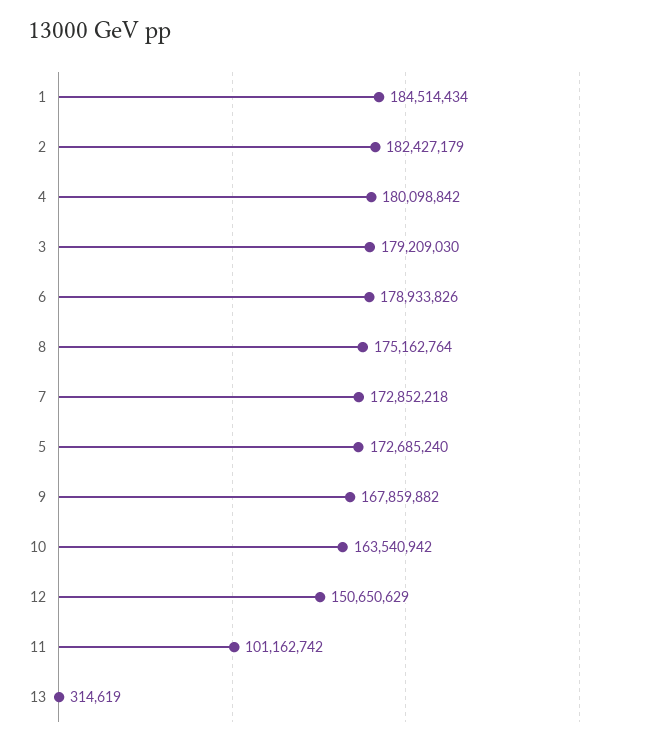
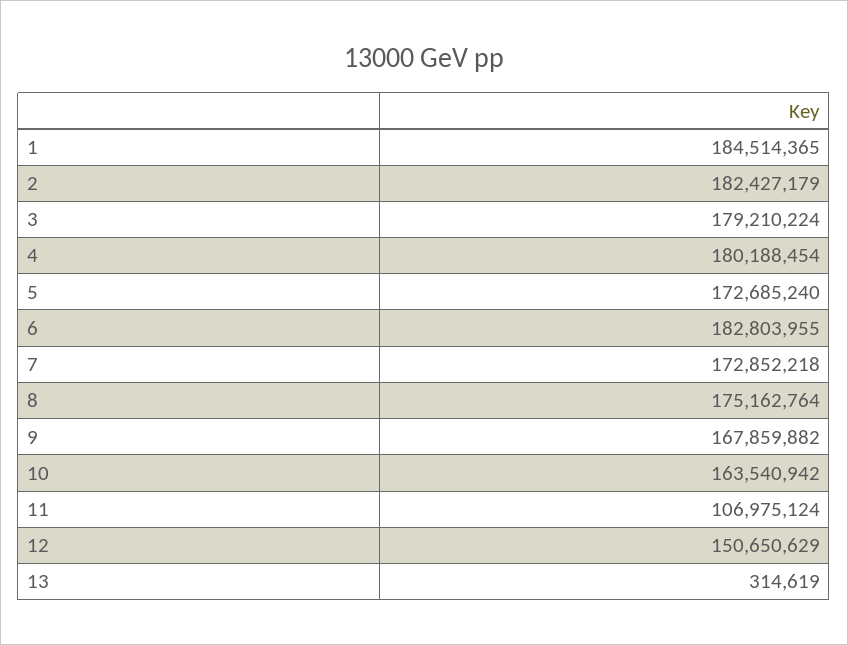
  {
-   "1": 184514434,
+   "1": 184514365,
    "2": 182427179,
-   "4": 180098842,
+   "4": 180188454,
-   "3": 179209030,
+   "3": 179210224,
-   "6": 178933826,
+   "6": 182803955,
    "8": 175162764,
    "7": 172852218,
    "5": 172685240,
    "9": 167859882,
    "10": 163540942,
    "12": 150650629,
-   "11": 101162742,
+   "11": 106975124,
    "13": 314619
  }

